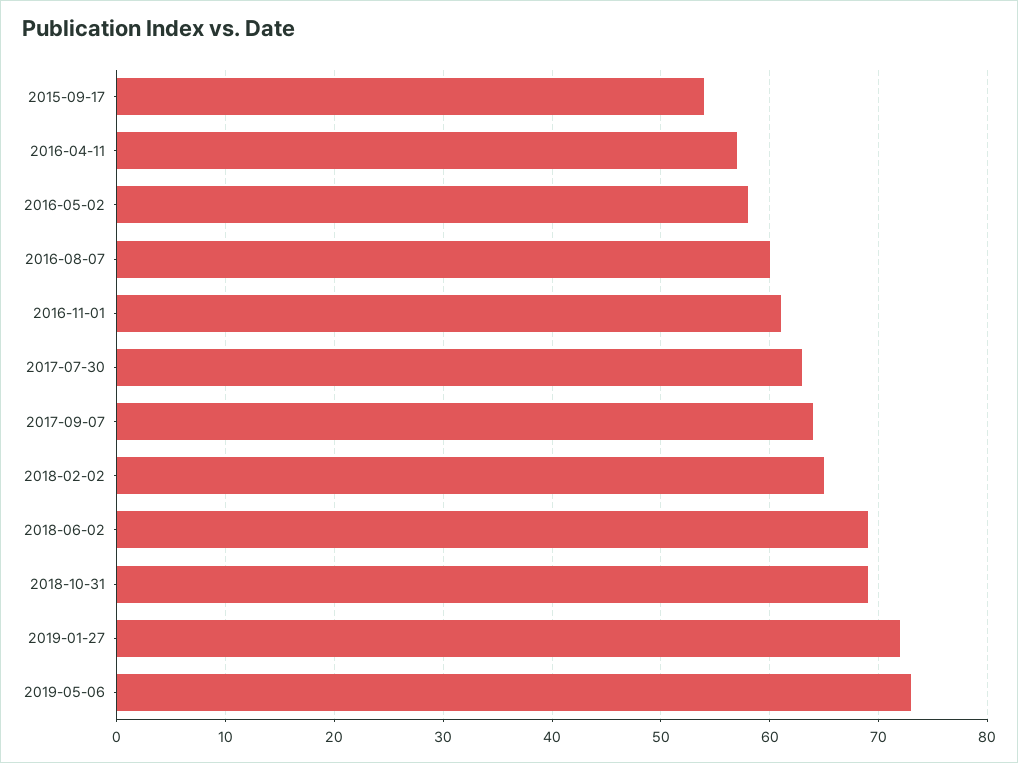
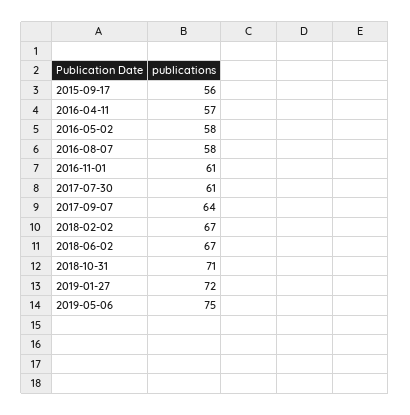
  {
-   "2015-09-17": 54,
+   "2015-09-17": 56,
    "2016-04-11": 57,
    "2016-05-02": 58,
-   "2016-08-07": 60,
+   "2016-08-07": 58,
    "2016-11-01": 61,
-   "2017-07-30": 63,
+   "2017-07-30": 61,
    "2017-09-07": 64,
-   "2018-02-02": 65,
+   "2018-02-02": 67,
-   "2018-06-02": 69,
+   "2018-06-02": 67,
-   "2018-10-31": 69,
+   "2018-10-31": 71,
    "2019-01-27": 72,
-   "2019-05-06": 73
+   "2019-05-06": 75
  }

